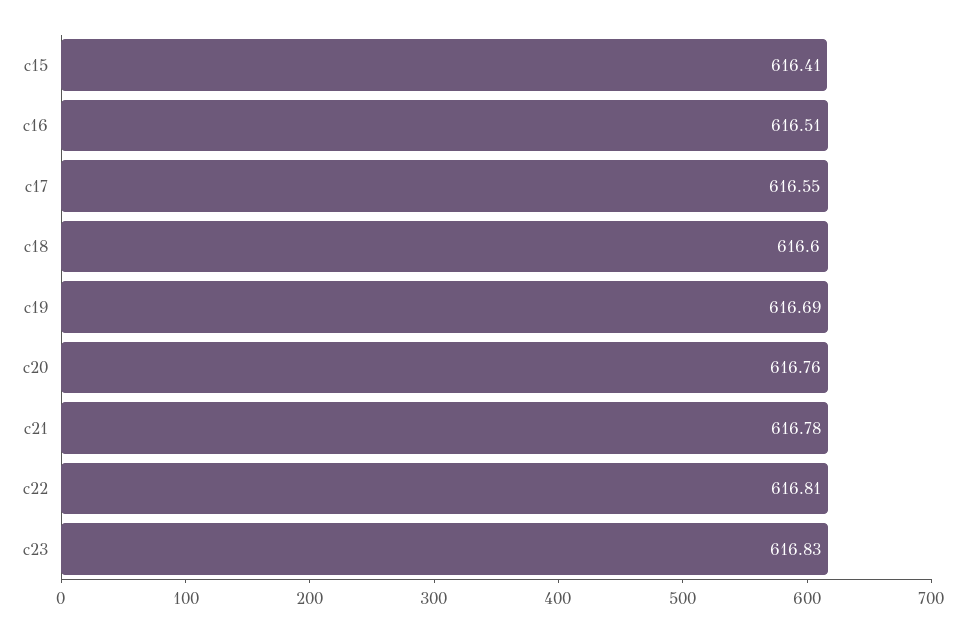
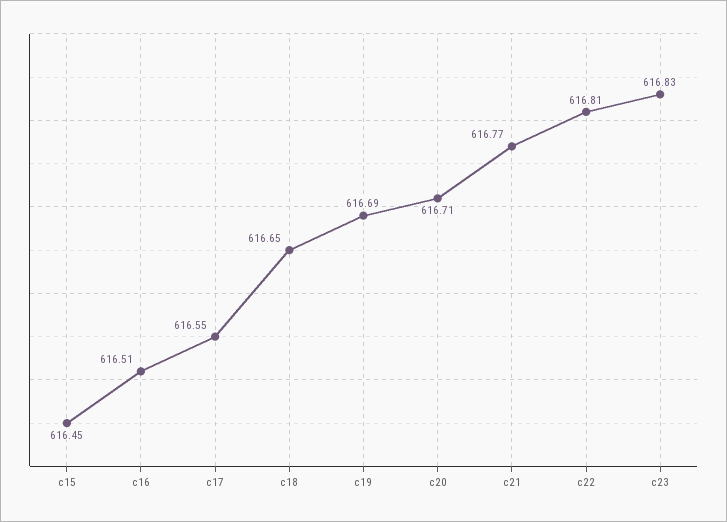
  {
-   "c15": 616.41,
+   "c15": 616.45,
    "c16": 616.51,
    "c17": 616.55,
-   "c18": 616.6,
+   "c18": 616.65,
    "c19": 616.69,
-   "c20": 616.76,
+   "c20": 616.71,
-   "c21": 616.78,
+   "c21": 616.77,
    "c22": 616.81,
    "c23": 616.83
  }

